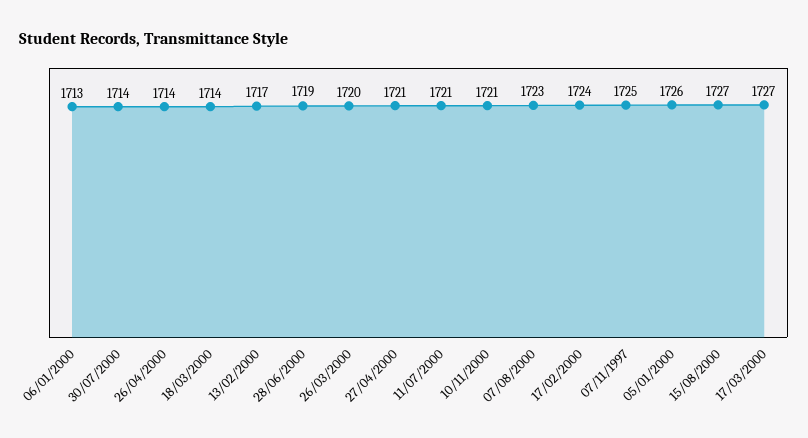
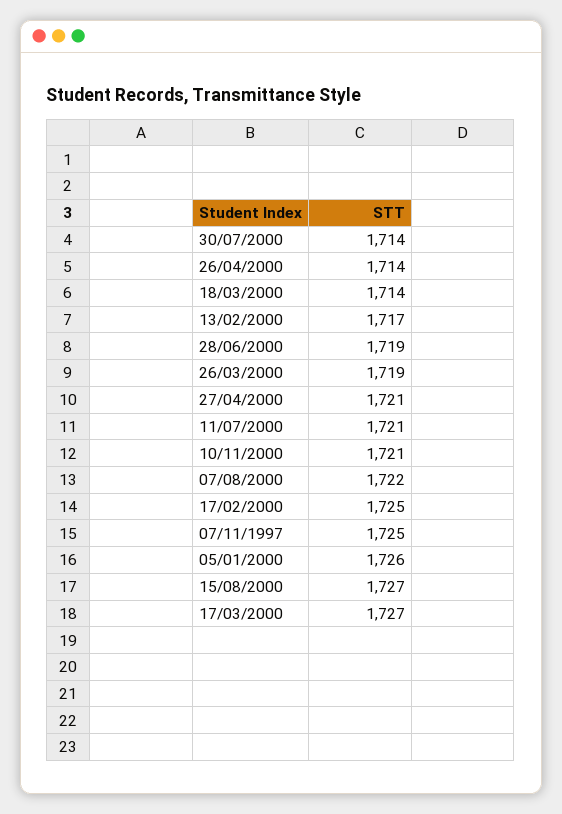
  {
-   "06/01/2000": 1713,
    "30/07/2000": 1714,
    "26/04/2000": 1714,
    "18/03/2000": 1714,
    "13/02/2000": 1717,
    "28/06/2000": 1719,
-   "26/03/2000": 1720,
+   "26/03/2000": 1719,
    "27/04/2000": 1721,
    "11/07/2000": 1721,
    "10/11/2000": 1721,
-   "07/08/2000": 1723,
+   "07/08/2000": 1722,
-   "17/02/2000": 1724,
+   "17/02/2000": 1725,
    "07/11/1997": 1725,
    "05/01/2000": 1726,
    "15/08/2000": 1727,
    "17/03/2000": 1727
  }

